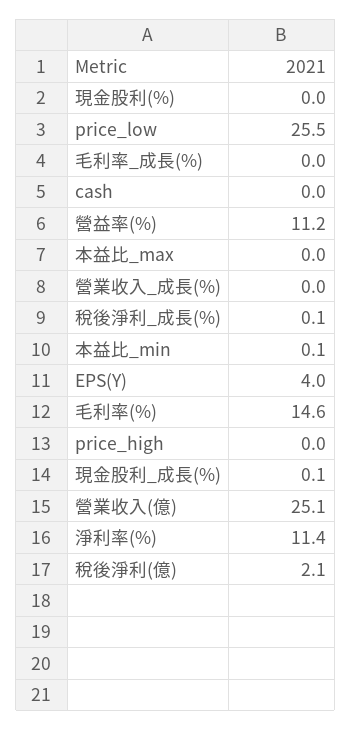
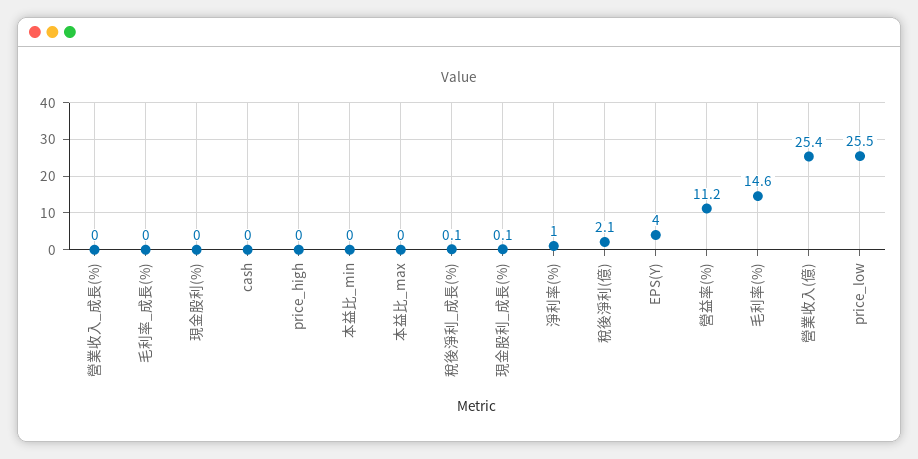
  {
    "現金股利(%)": 0,
    "price_low": 25.5,
    "毛利率_成長(%)": 0,
    "cash": 0,
    "營益率(%)": 11.2,
    "本益比_max": 0,
    "營業收入_成長(%)": 0,
    "稅後淨利_成長(%)": 0.1,
-   "本益比_min": 0.1,
+   "本益比_min": 0,
    "EPS(Y)": 4,
    "毛利率(%)": 14.6,
    "price_high": 0,
    "現金股利_成長(%)": 0.1,
-   "營業收入(億)": 25.1,
+   "營業收入(億)": 25.4,
-   "淨利率(%)": 11.4,
+   "淨利率(%)": 1,
    "稅後淨利(億)": 2.1
  }

